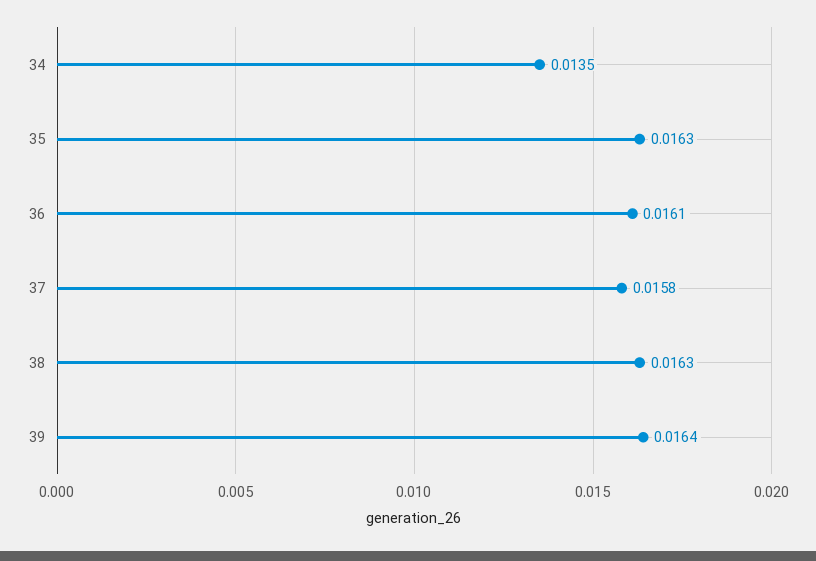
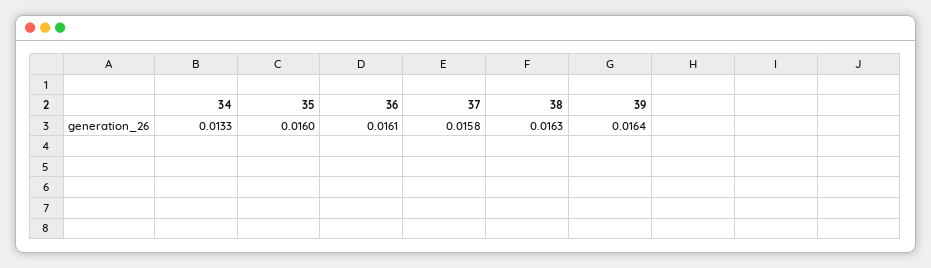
  {
-   "34": 0.0135,
+   "34": 0.0133,
-   "35": 0.0163,
+   "35": 0.016,
    "36": 0.0161,
    "37": 0.0158,
    "38": 0.0163,
    "39": 0.0164
  }

